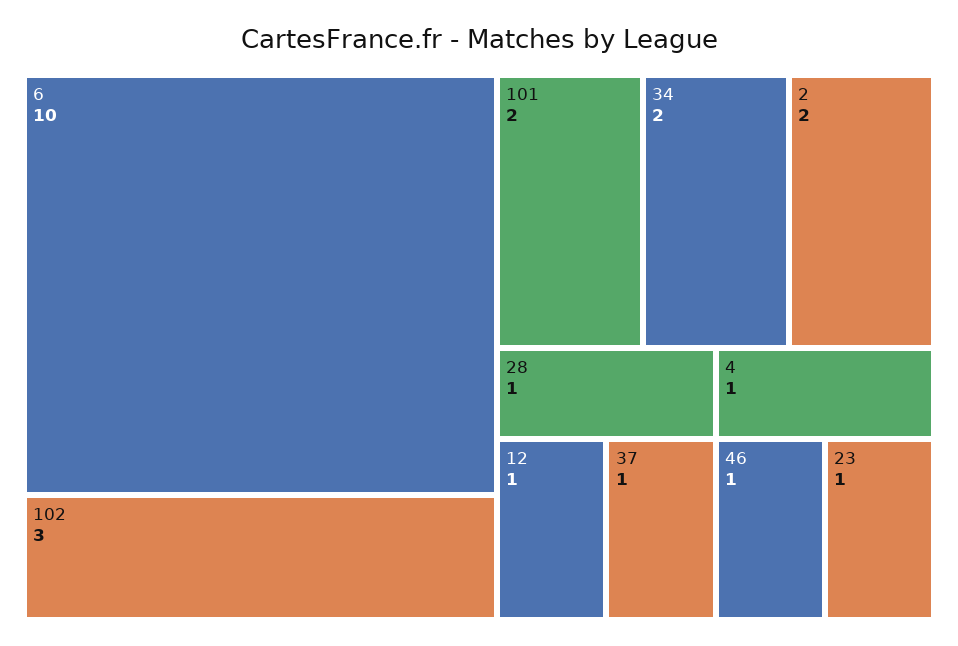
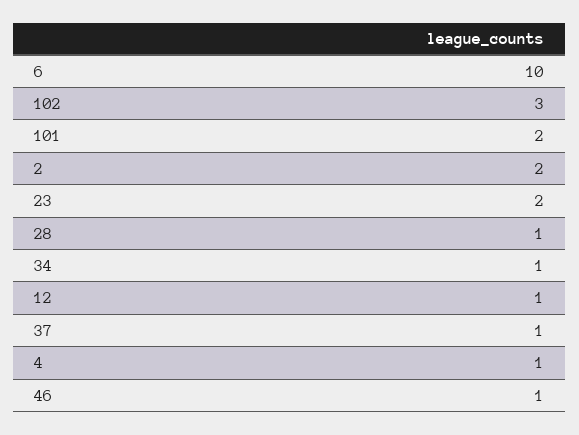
  {
    "6": 10,
    "102": 3,
    "101": 2,
-   "34": 2,
+   "34": 1,
    "2": 2,
    "28": 1,
    "12": 1,
    "37": 1,
    "4": 1,
    "46": 1,
-   "23": 1
+   "23": 2
  }

